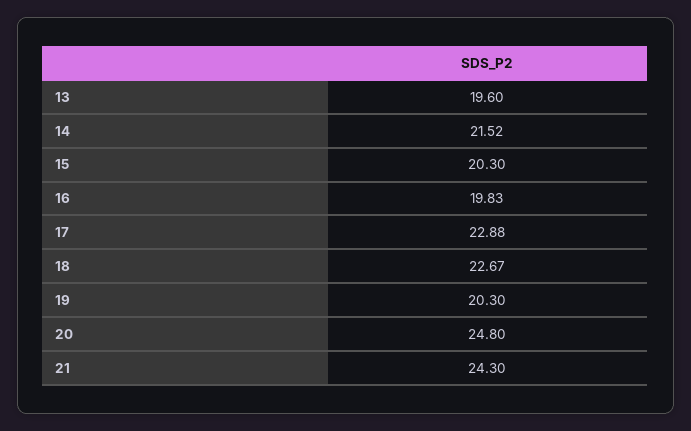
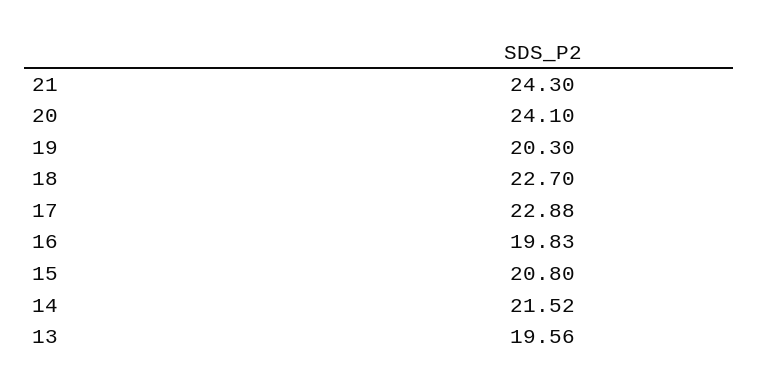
  {
-   "13": 19.6,
+   "13": 19.56,
    "14": 21.52,
-   "15": 20.3,
+   "15": 20.8,
    "16": 19.83,
    "17": 22.88,
-   "18": 22.67,
+   "18": 22.7,
    "19": 20.3,
-   "20": 24.8,
+   "20": 24.1,
    "21": 24.3
  }

